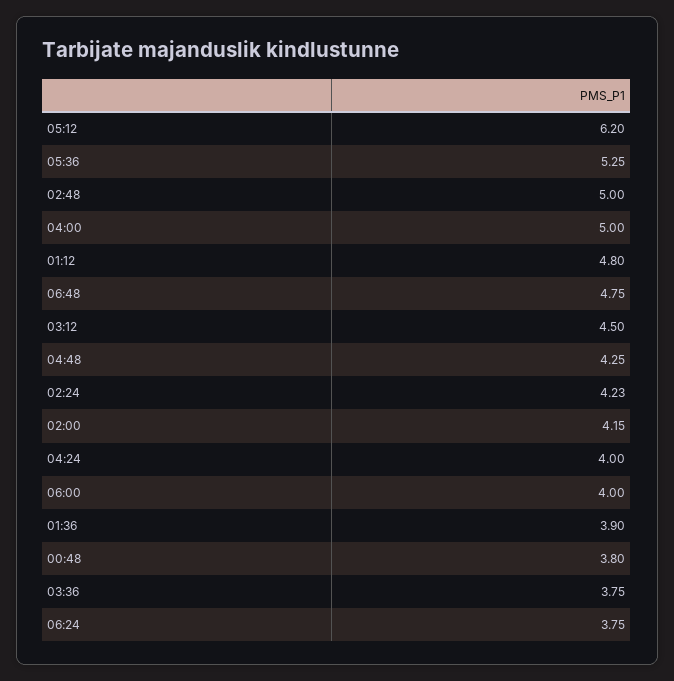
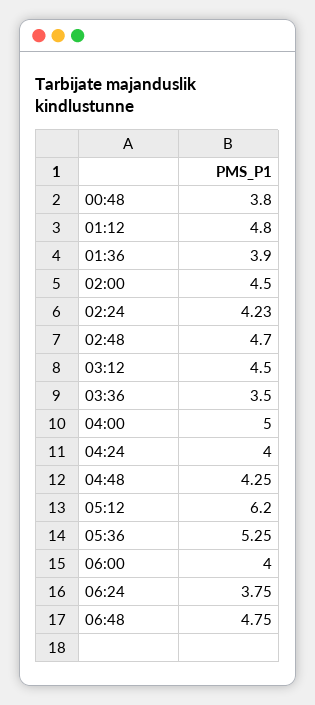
  {
    "05:12": 6.2,
    "05:36": 5.25,
-   "02:48": 5,
+   "02:48": 4.7,
    "04:00": 5,
    "01:12": 4.8,
    "06:48": 4.75,
    "03:12": 4.5,
    "04:48": 4.25,
    "02:24": 4.23,
-   "02:00": 4.15,
+   "02:00": 4.5,
    "04:24": 4,
    "06:00": 4,
    "01:36": 3.9,
    "00:48": 3.8,
-   "03:36": 3.75,
+   "03:36": 3.5,
    "06:24": 3.75
  }

